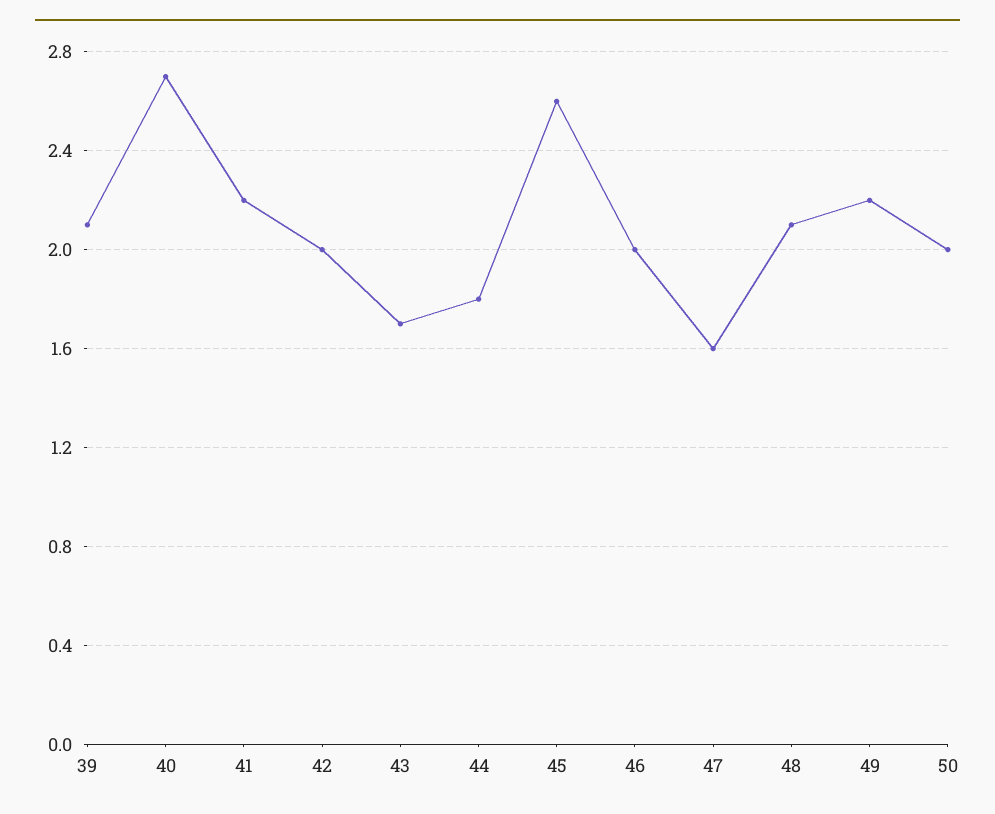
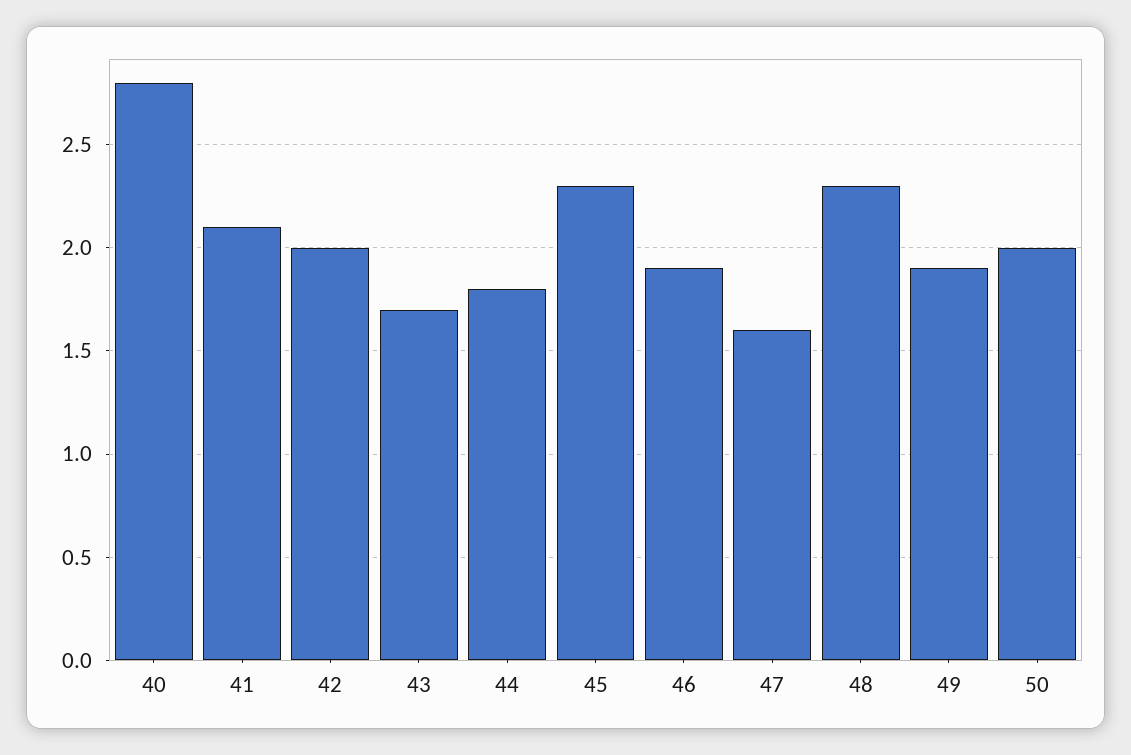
  {
-   "39": 2.1,
-   "40": 2.7,
+   "40": 2.8,
-   "41": 2.2,
+   "41": 2.1,
    "42": 2,
    "43": 1.7,
    "44": 1.8,
-   "45": 2.6,
+   "45": 2.3,
-   "46": 2,
+   "46": 1.9,
    "47": 1.6,
-   "48": 2.1,
+   "48": 2.3,
-   "49": 2.2,
+   "49": 1.9,
    "50": 2
  }

